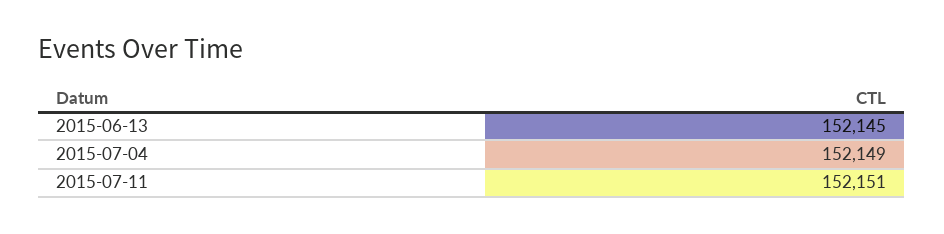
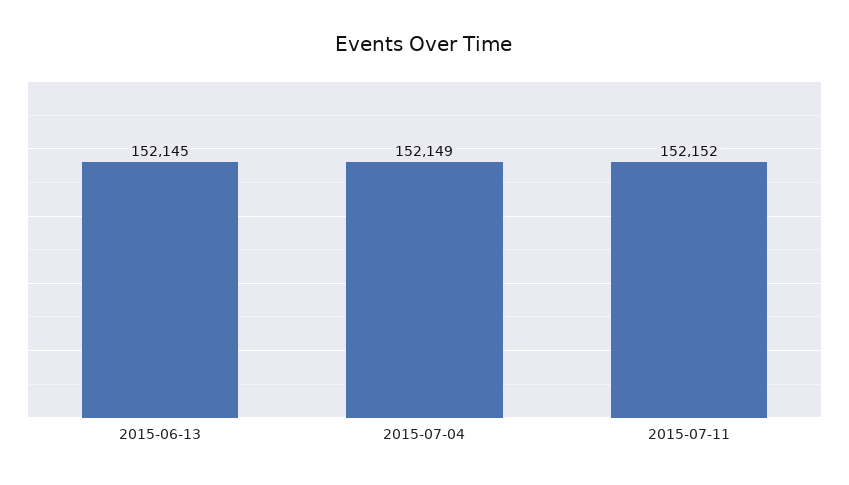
  {
    "2015-06-13": 152145,
    "2015-07-04": 152149,
-   "2015-07-11": 152151
+   "2015-07-11": 152152
  }

